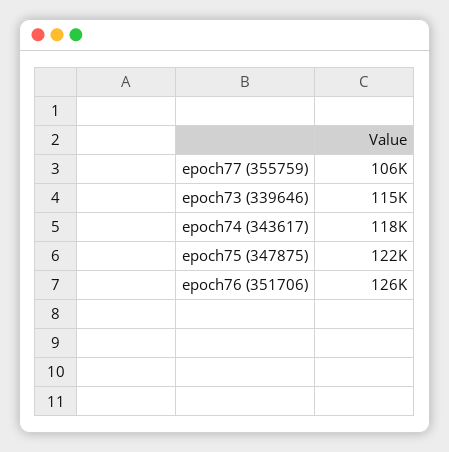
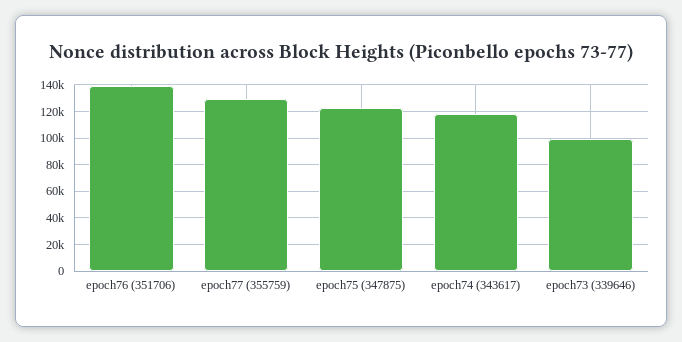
  {
-   "epoch77 (355759)": 106000,
+   "epoch77 (355759)": 130000,
-   "epoch73 (339646)": 115000,
+   "epoch73 (339646)": 100000,
    "epoch74 (343617)": 118000,
    "epoch75 (347875)": 122000,
-   "epoch76 (351706)": 126000
+   "epoch76 (351706)": 140000
  }

